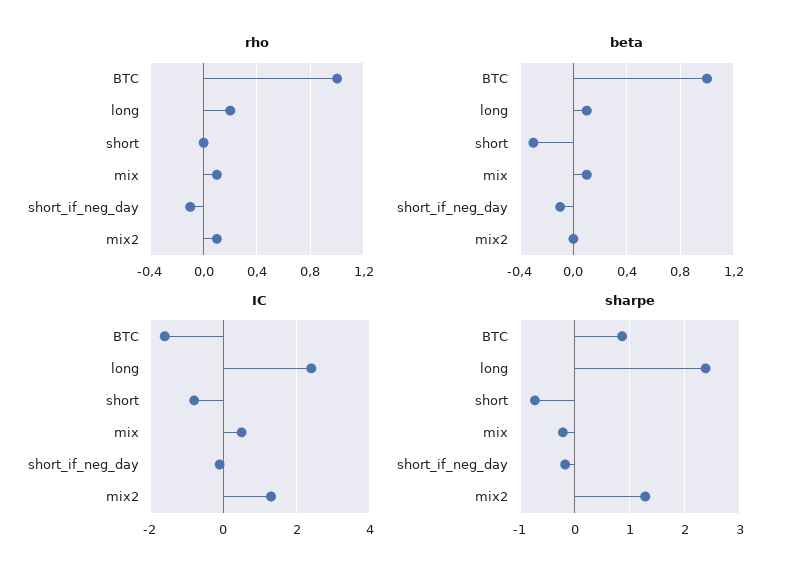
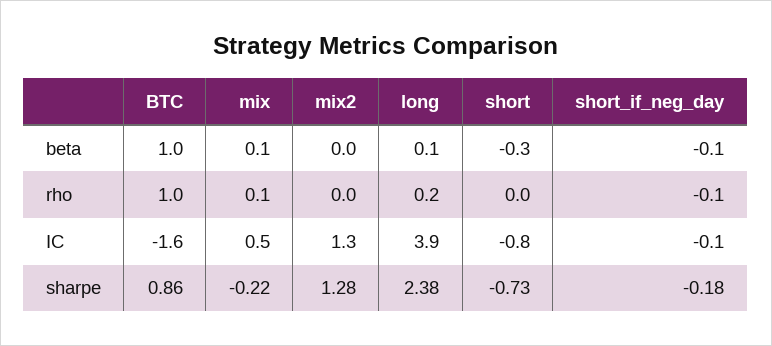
  {
    "rho": {
      "BTC": 1,
      "long": 0.2,
      "short": 0,
      "mix": 0.1,
      "short_if_neg_day": -0.1,
-     "mix2": 0.1
+     "mix2": 0
    },
    "beta": {
      "BTC": 1,
      "long": 0.1,
      "short": -0.3,
      "mix": 0.1,
      "short_if_neg_day": -0.1,
      "mix2": 0
    },
    "IC": {
      "BTC": -1.6,
-     "long": 2.5,
+     "long": 3.9,
      "short": -0.8,
      "mix": 0.5,
      "short_if_neg_day": -0.1,
      "mix2": 1.3
    },
    "sharpe": {
      "BTC": 0.86,
      "long": 2.38,
      "short": -0.73,
      "mix": -0.22,
      "short_if_neg_day": -0.18,
      "mix2": 1.28
    }
  }

